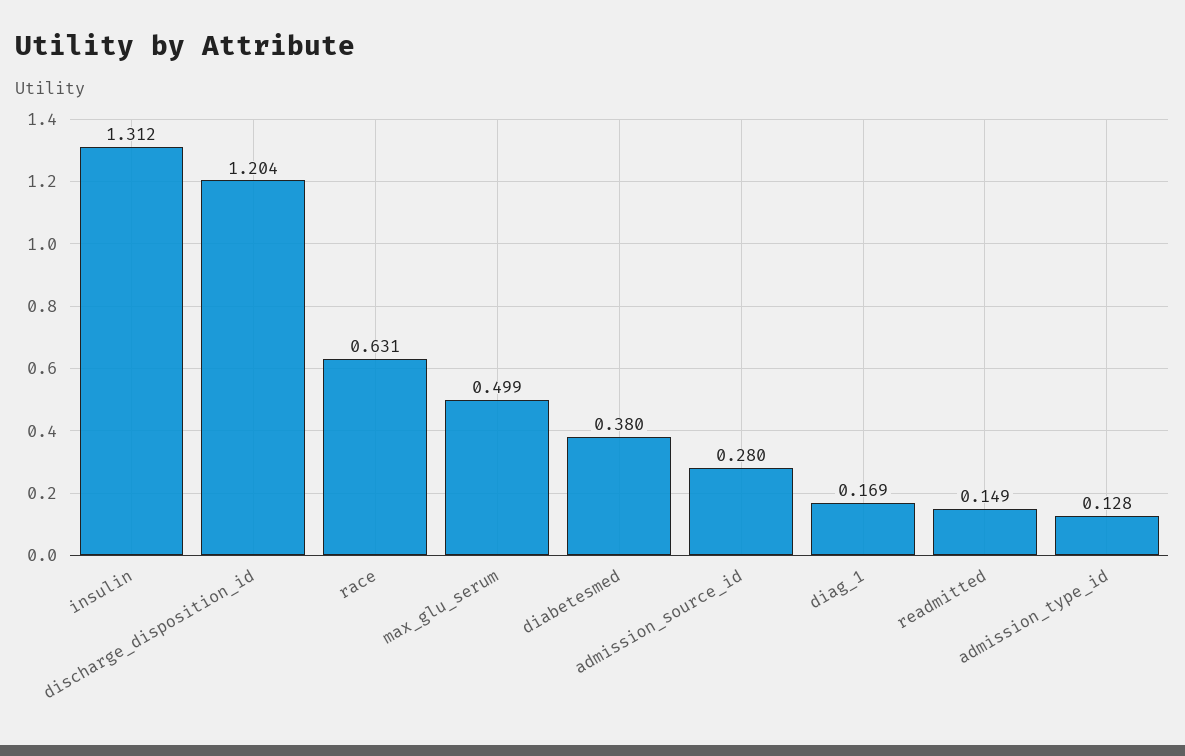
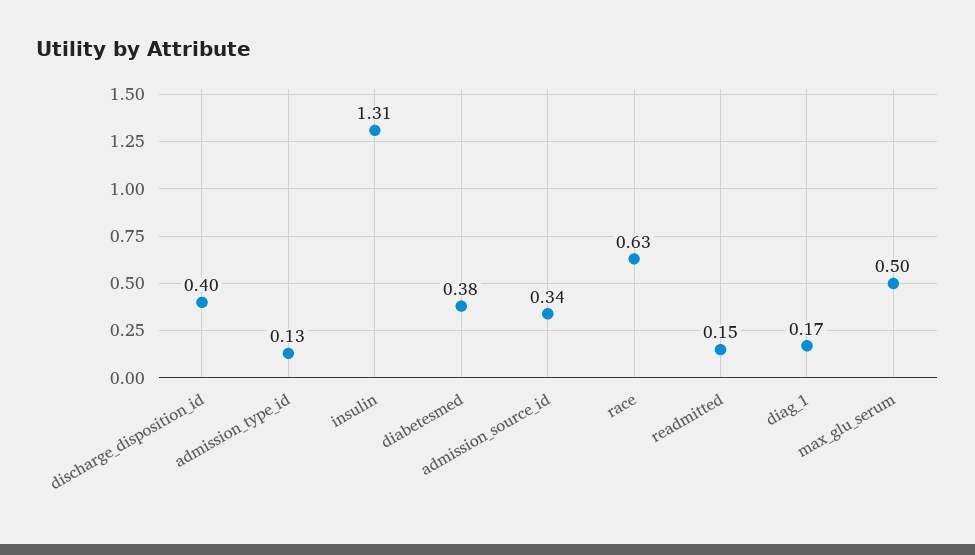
  {
    "insulin": 1.312,
-   "discharge_disposition_id": 1.204,
+   "discharge_disposition_id": 0.4,
    "race": 0.631,
    "max_glu_serum": 0.499,
    "diabetesmed": 0.38,
-   "admission_source_id": 0.28,
+   "admission_source_id": 0.34,
    "diag_1": 0.169,
    "readmitted": 0.149,
    "admission_type_id": 0.128
  }

